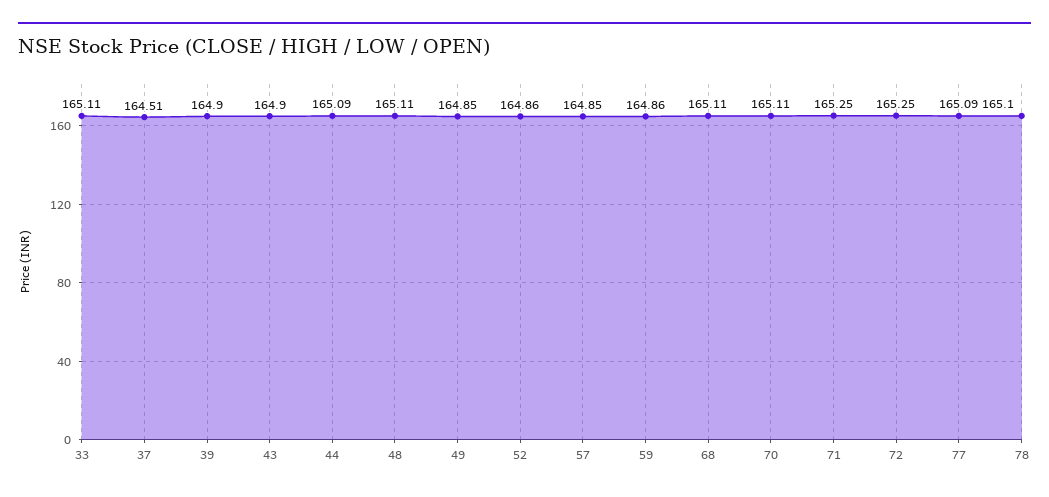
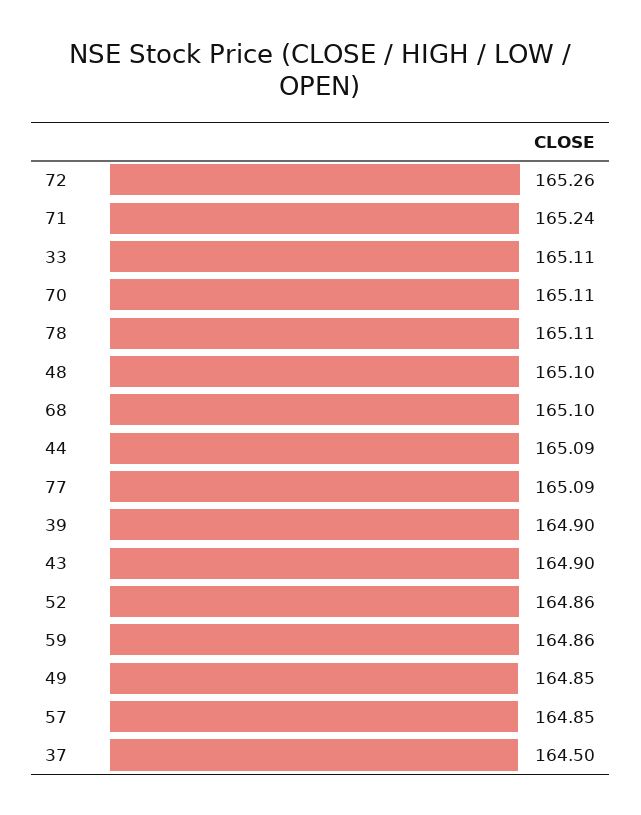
  {
    "33": 165.11,
-   "37": 164.51,
+   "37": 164.5,
    "39": 164.9,
    "43": 164.9,
    "44": 165.09,
-   "48": 165.11,
+   "48": 165.1,
    "49": 164.85,
    "52": 164.86,
    "57": 164.85,
    "59": 164.86,
-   "68": 165.11,
+   "68": 165.1,
    "70": 165.11,
-   "71": 165.25,
+   "71": 165.24,
-   "72": 165.25,
+   "72": 165.26,
    "77": 165.09,
-   "78": 165.1
+   "78": 165.11
  }

